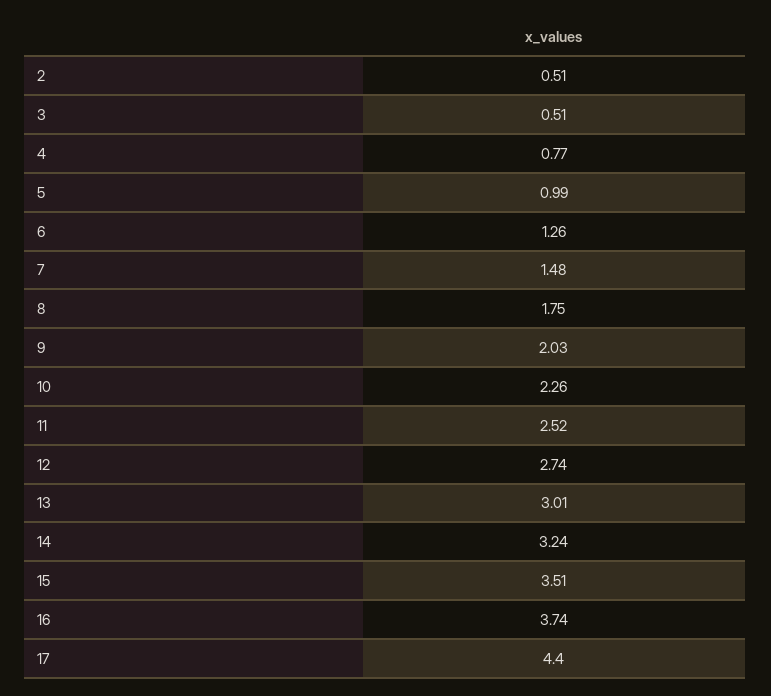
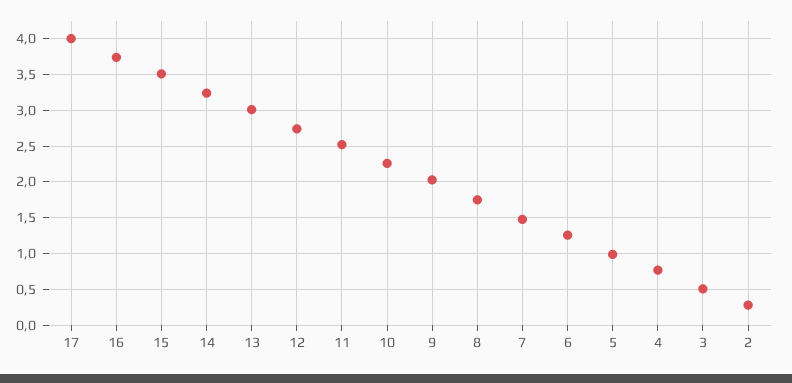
  {
-   "2": 0.51,
+   "2": 0.3,
    "3": 0.51,
    "4": 0.77,
    "5": 0.99,
    "6": 1.26,
    "7": 1.48,
    "8": 1.75,
    "9": 2.03,
    "10": 2.26,
    "11": 2.52,
    "12": 2.74,
    "13": 3.01,
    "14": 3.24,
    "15": 3.51,
    "16": 3.74,
-   "17": 4.4
+   "17": 4
  }

